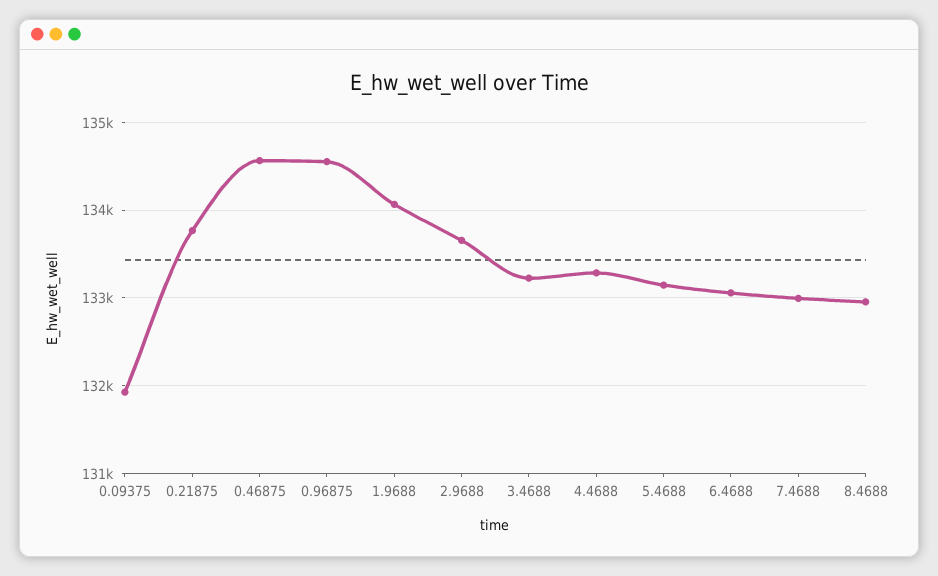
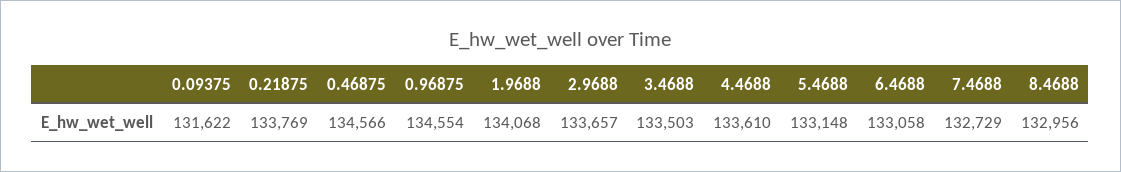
  {
-   "0.09375": 131900,
+   "0.09375": 131622,
    "0.21875": 133769,
    "0.46875": 134566,
    "0.96875": 134554,
    "1.9688": 134068,
    "2.9688": 133657,
-   "3.4688": 133200,
+   "3.4688": 133503,
-   "4.4688": 133300,
+   "4.4688": 133610,
    "5.4688": 133148,
    "6.4688": 133058,
-   "7.4688": 133000,
+   "7.4688": 132729,
    "8.4688": 132956
  }

